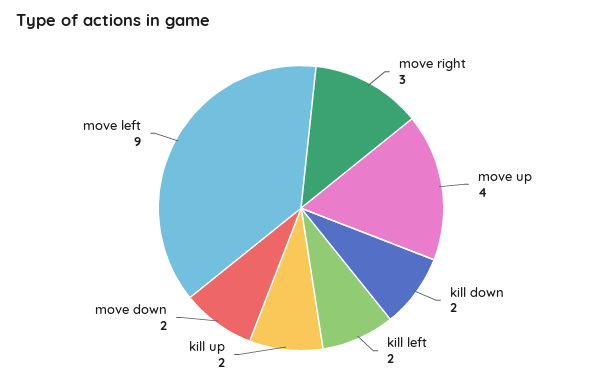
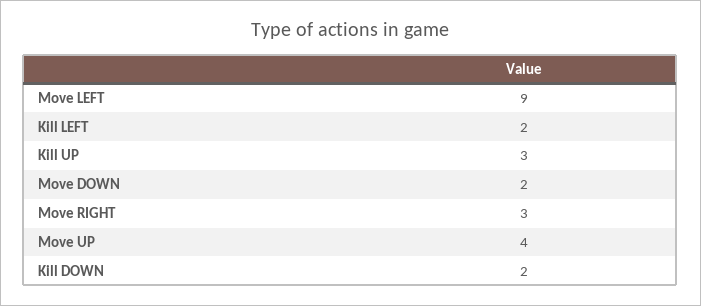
  {
    "move right": 3,
    "move up": 4,
    "kill down": 2,
    "kill left": 2,
-   "kill up": 2,
+   "kill up": 3,
    "move down": 2,
    "move left": 9
  }

